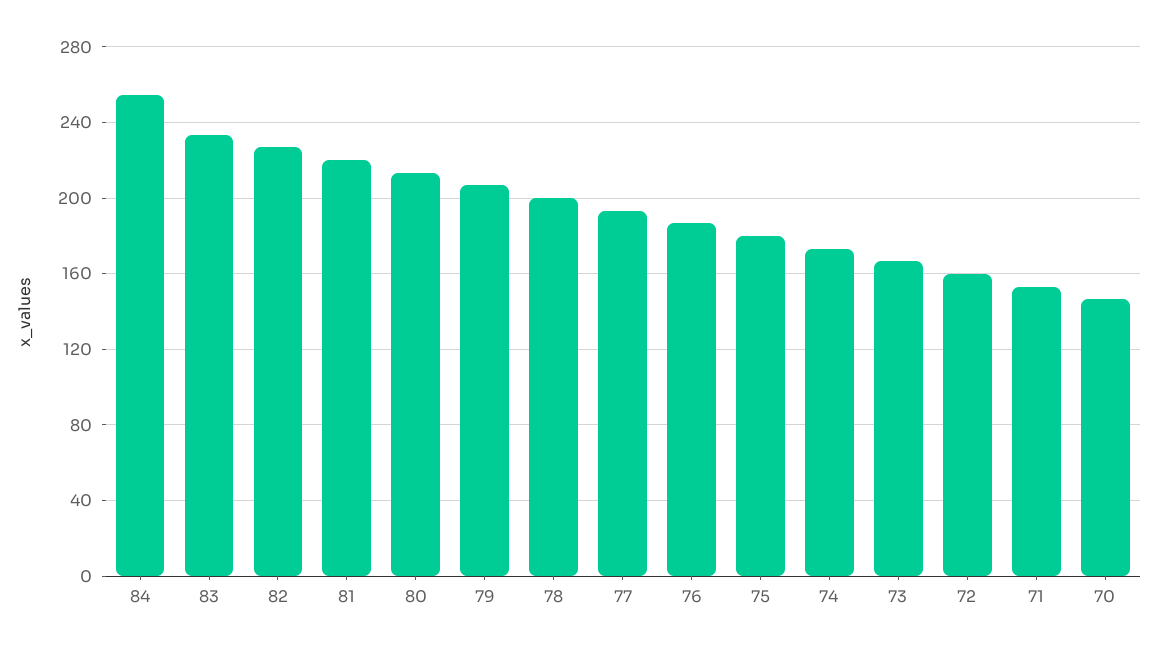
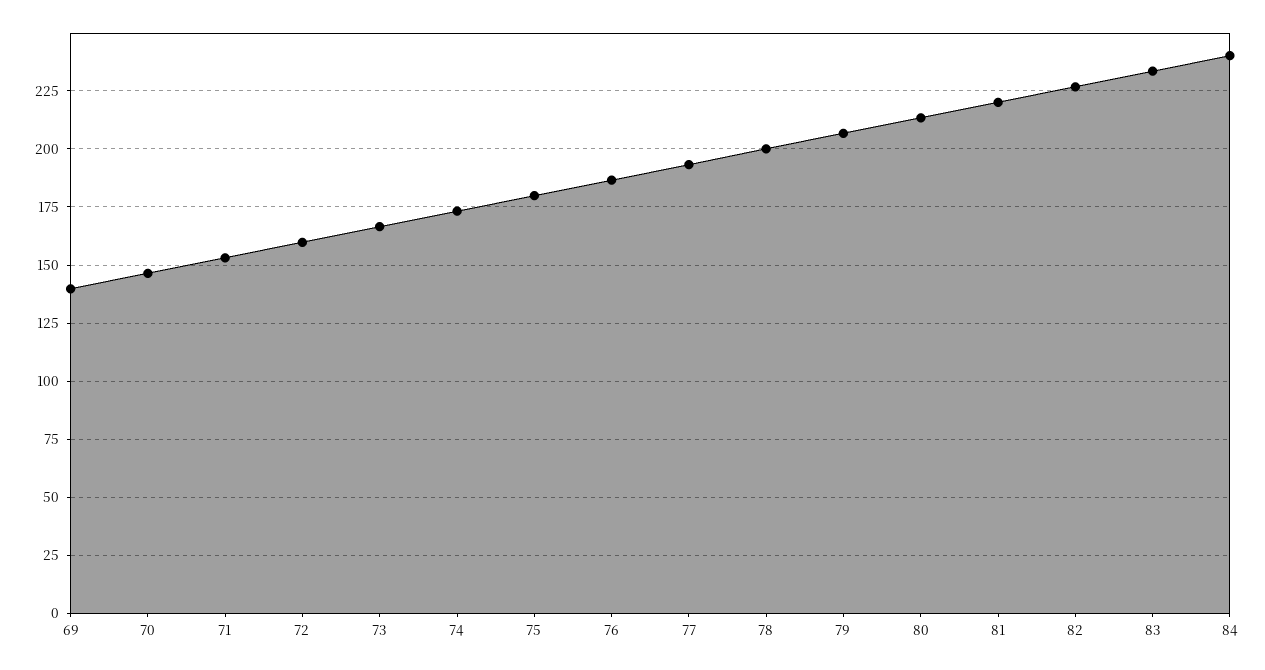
  {
-   "84": 255,
+   "84": 240,
    "83": 235,
    "82": 225,
    "81": 220,
    "80": 215,
    "79": 205,
    "78": 200,
    "77": 195,
    "76": 185,
    "75": 180,
    "74": 175,
    "73": 165,
    "72": 160,
    "71": 155,
-   "70": 145
+   "70": 145,
+   "69": 140
  }

